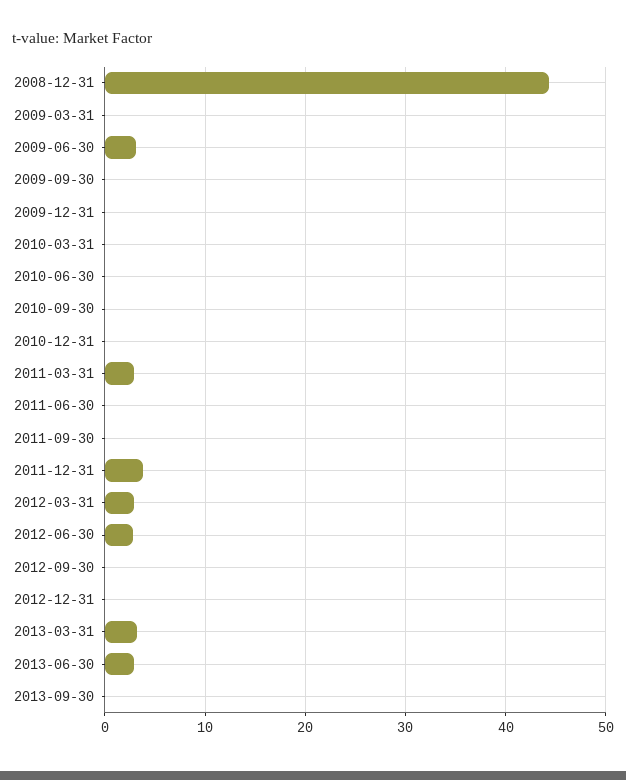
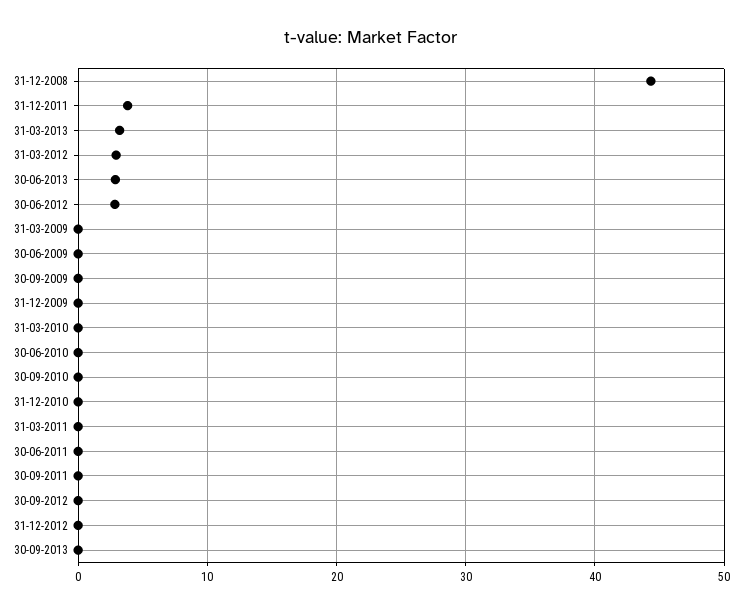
  {
    "2008-12-31": 44,
    "2009-03-31": 0,
-   "2009-06-30": 3,
+   "2009-06-30": 0,
    "2009-09-30": 0,
    "2009-12-31": 0,
    "2010-03-31": 0,
    "2010-06-30": 0,
    "2010-09-30": 0,
    "2010-12-31": 0,
-   "2011-03-31": 3,
+   "2011-03-31": 0,
    "2011-06-30": 0,
    "2011-09-30": 0,
    "2011-12-31": 4,
    "2012-03-31": 3,
    "2012-06-30": 3,
    "2012-09-30": 0,
    "2012-12-31": 0,
    "2013-03-31": 3,
    "2013-06-30": 3,
    "2013-09-30": 0
  }

